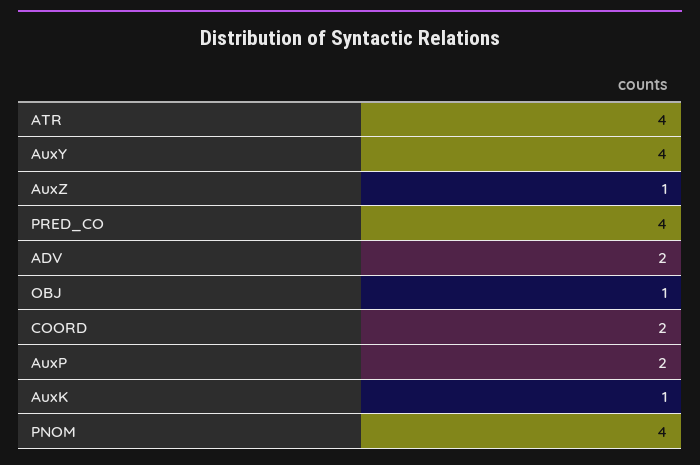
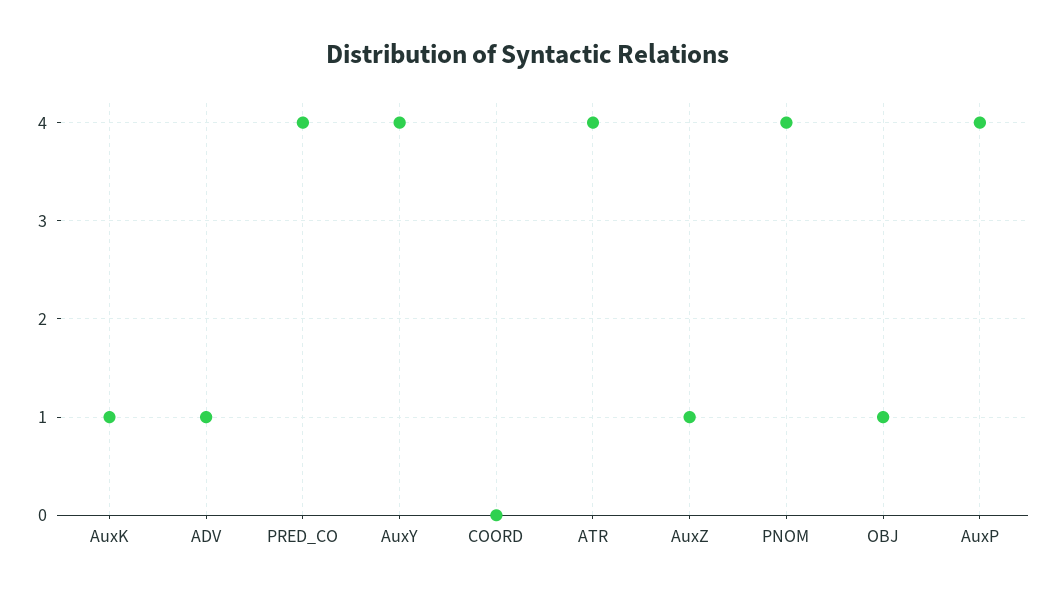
  {
    "ATR": 4,
    "AuxY": 4,
    "AuxZ": 1,
    "PRED_CO": 4,
-   "ADV": 2,
+   "ADV": 1,
    "OBJ": 1,
-   "COORD": 2,
+   "COORD": 0,
-   "AuxP": 2,
+   "AuxP": 4,
    "AuxK": 1,
    "PNOM": 4
  }

